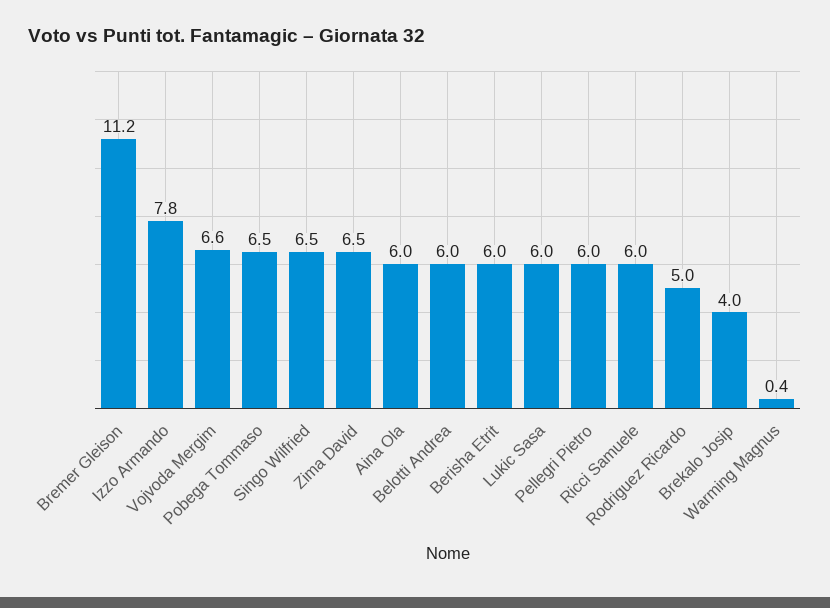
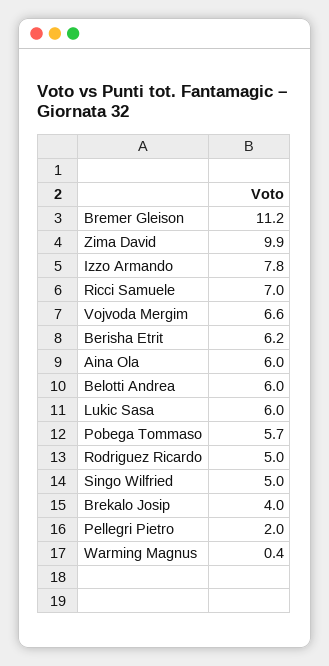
  {
    "Bremer Gleison": 11.2,
    "Izzo Armando": 7.8,
    "Vojvoda Mergim": 6.6,
-   "Pobega Tommaso": 6.5,
+   "Pobega Tommaso": 5.7,
-   "Singo Wilfried": 6.5,
+   "Singo Wilfried": 5,
-   "Zima David": 6.5,
+   "Zima David": 9.9,
    "Aina Ola": 6,
    "Belotti Andrea": 6,
-   "Berisha Etrit": 6,
+   "Berisha Etrit": 6.2,
    "Lukic Sasa": 6,
-   "Pellegri Pietro": 6,
+   "Pellegri Pietro": 2,
-   "Ricci Samuele": 6,
+   "Ricci Samuele": 7,
    "Rodriguez Ricardo": 5,
    "Brekalo Josip": 4,
    "Warming Magnus": 0.4
  }

